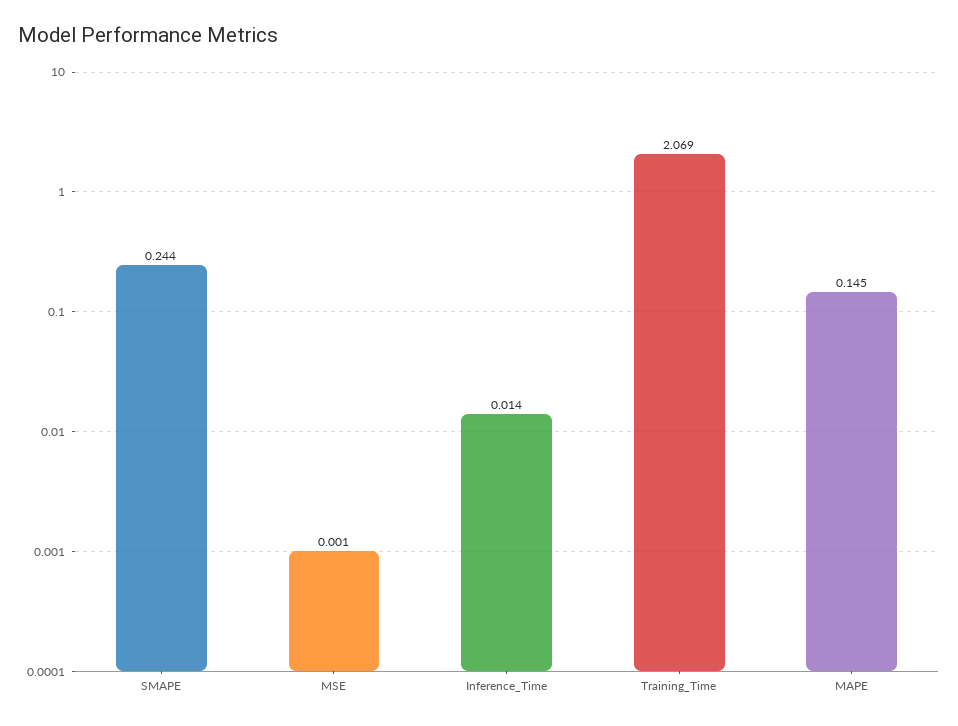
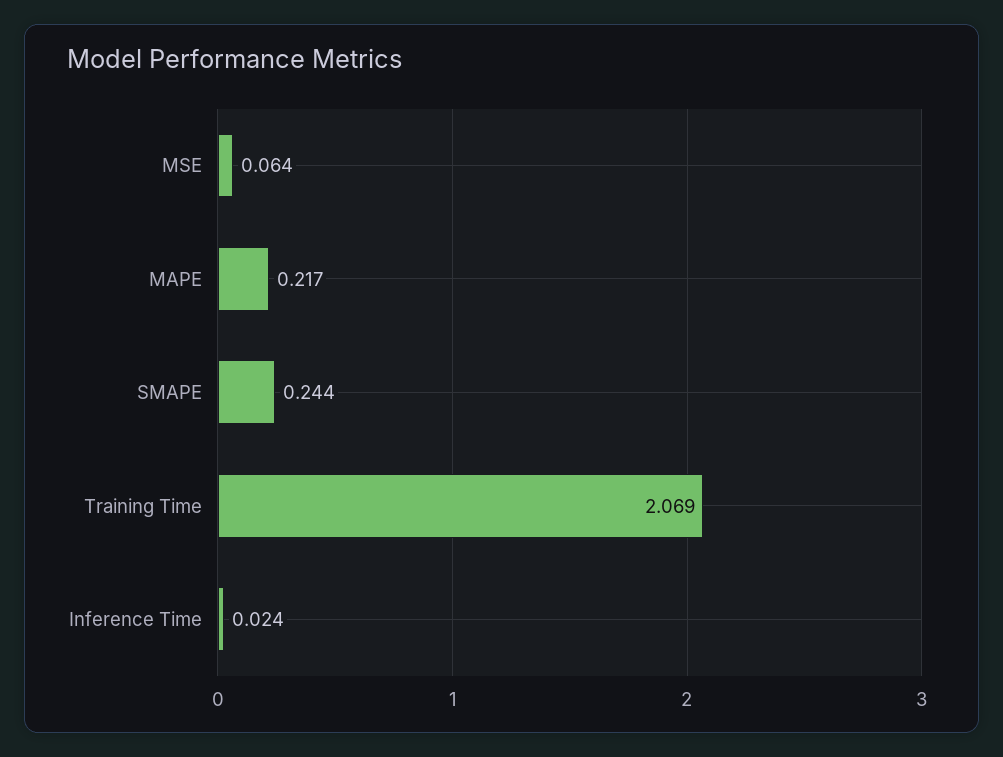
  {
    "SMAPE": 0.244,
-   "MSE": 0.001,
+   "MSE": 0.064,
-   "Inference_Time": 0.014,
+   "Inference_Time": 0.024,
    "Training_Time": 2.069,
-   "MAPE": 0.145
+   "MAPE": 0.217
  }

